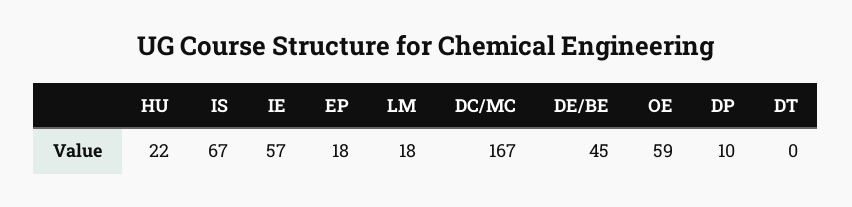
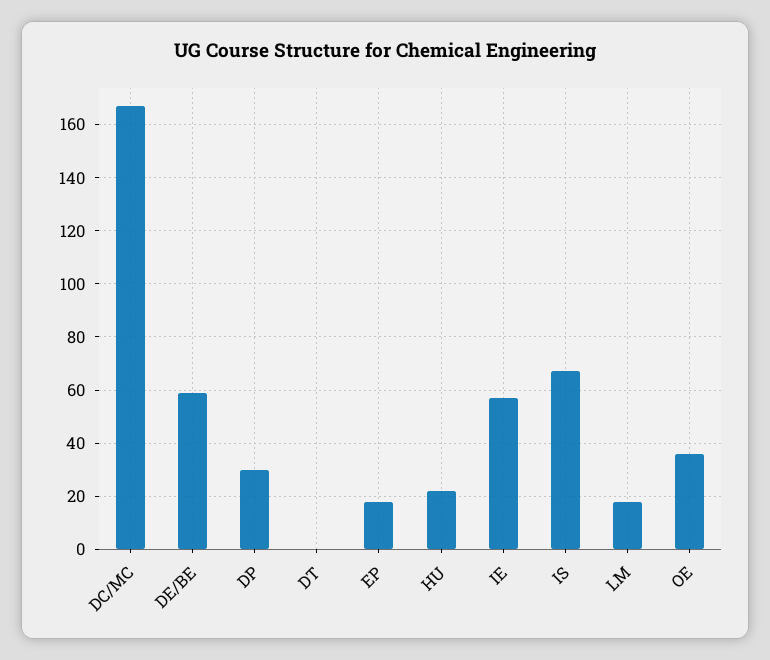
  {
    "HU": 22,
    "IS": 67,
    "IE": 57,
    "EP": 18,
    "LM": 18,
    "DC/MC": 167,
-   "DE/BE": 45,
+   "DE/BE": 60,
-   "OE": 59,
+   "OE": 35,
-   "DP": 10,
+   "DP": 30,
    "DT": 0
  }

